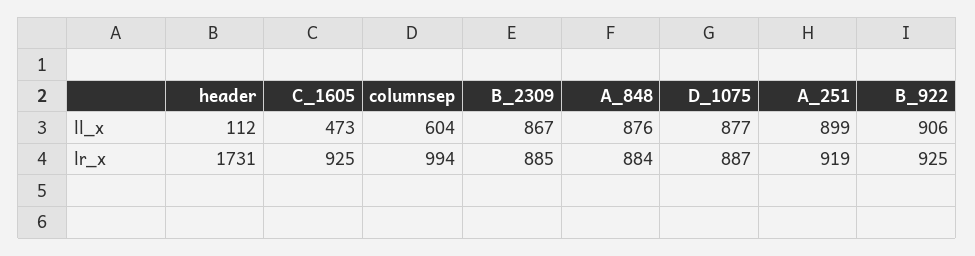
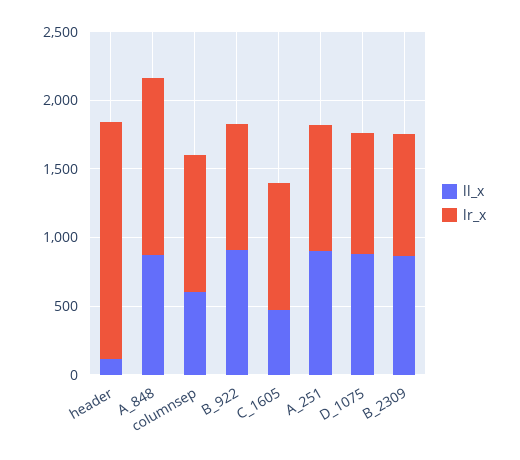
  {
    "ll_x": {
      "header": 112,
      "C_1605": 473,
      "columnsep": 604,
      "B_2309": 867,
      "A_848": 876,
      "D_1075": 877,
      "A_251": 899,
      "B_922": 906
    },
    "lr_x": {
      "header": 1731,
      "C_1605": 925,
      "columnsep": 994,
      "B_2309": 885,
-     "A_848": 884,
+     "A_848": 1300,
      "D_1075": 887,
      "A_251": 919,
      "B_922": 925
    }
  }

